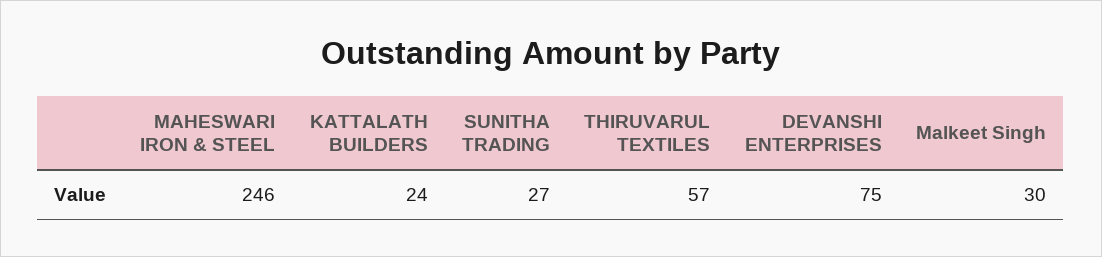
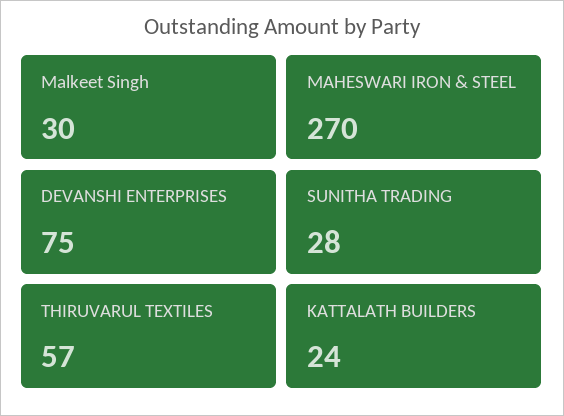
  {
-   "MAHESWARI IRON & STEEL": 246,
+   "MAHESWARI IRON & STEEL": 270,
    "KATTALATH BUILDERS": 24,
-   "SUNITHA TRADING": 27,
+   "SUNITHA TRADING": 28,
    "THIRUVARUL TEXTILES": 57,
    "DEVANSHI ENTERPRISES": 75,
    "Malkeet Singh": 30
  }

